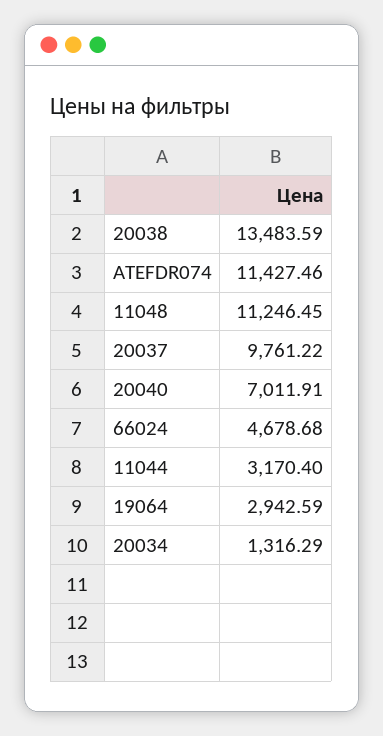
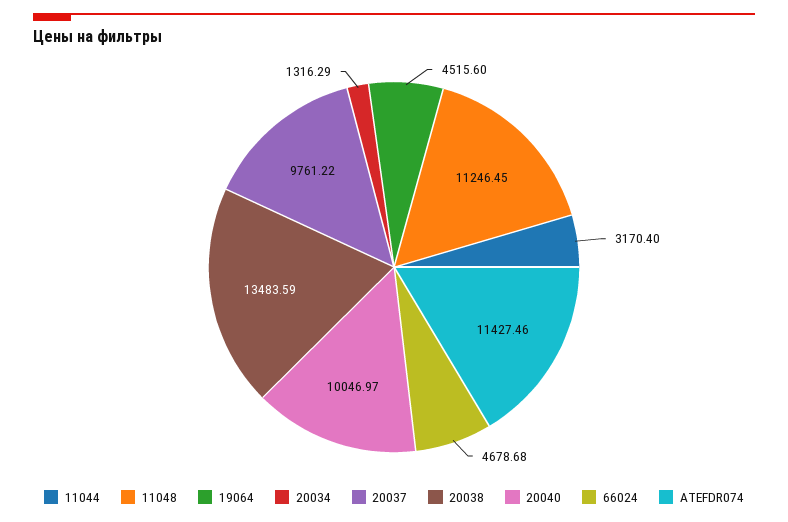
  {
    "20038": 13483.59,
    "ATEFDR074": 11427.46,
    "11048": 11246.45,
    "20037": 9761.22,
-   "20040": 7011.91,
+   "20040": 10046.97,
    "66024": 4678.68,
    "11044": 3170.4,
-   "19064": 2942.59,
+   "19064": 4515.6,
    "20034": 1316.29
  }

